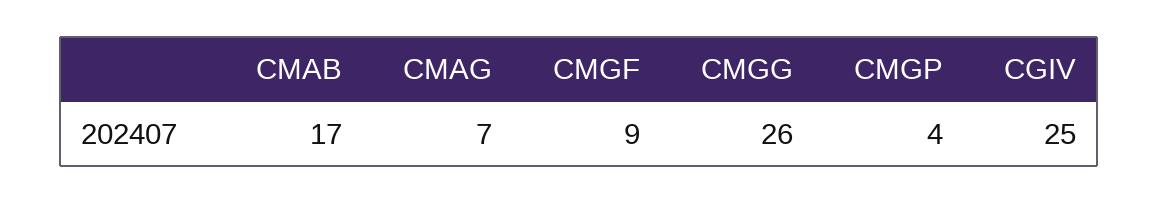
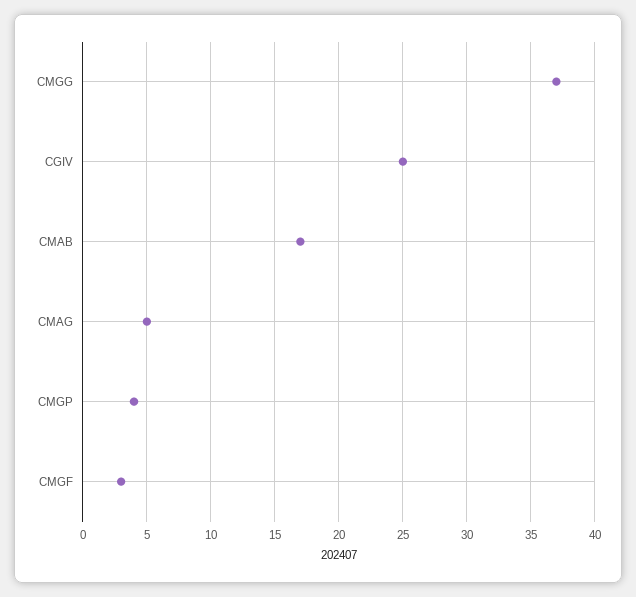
  {
    "CMAB": 17,
-   "CMAG": 7,
+   "CMAG": 5,
-   "CMGF": 9,
+   "CMGF": 3,
-   "CMGG": 26,
+   "CMGG": 37,
    "CMGP": 4,
    "CGIV": 25
  }

